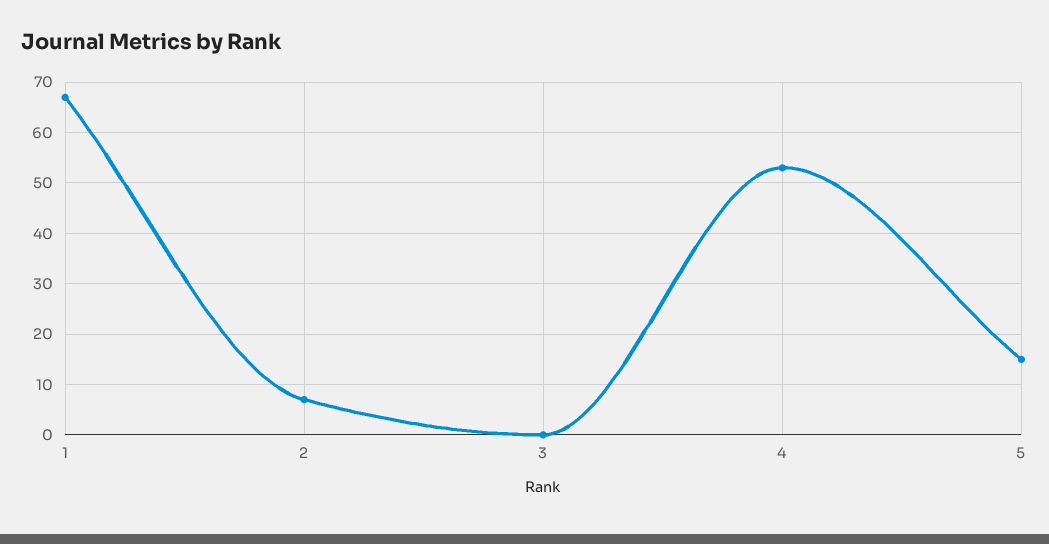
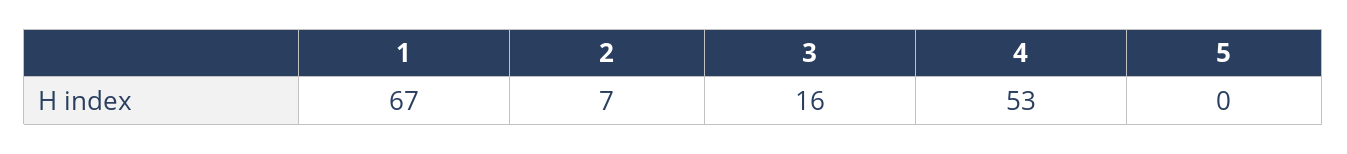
  {
    "1": 67,
    "2": 7,
-   "3": 0,
+   "3": 16,
    "4": 53,
-   "5": 15
+   "5": 0
  }

